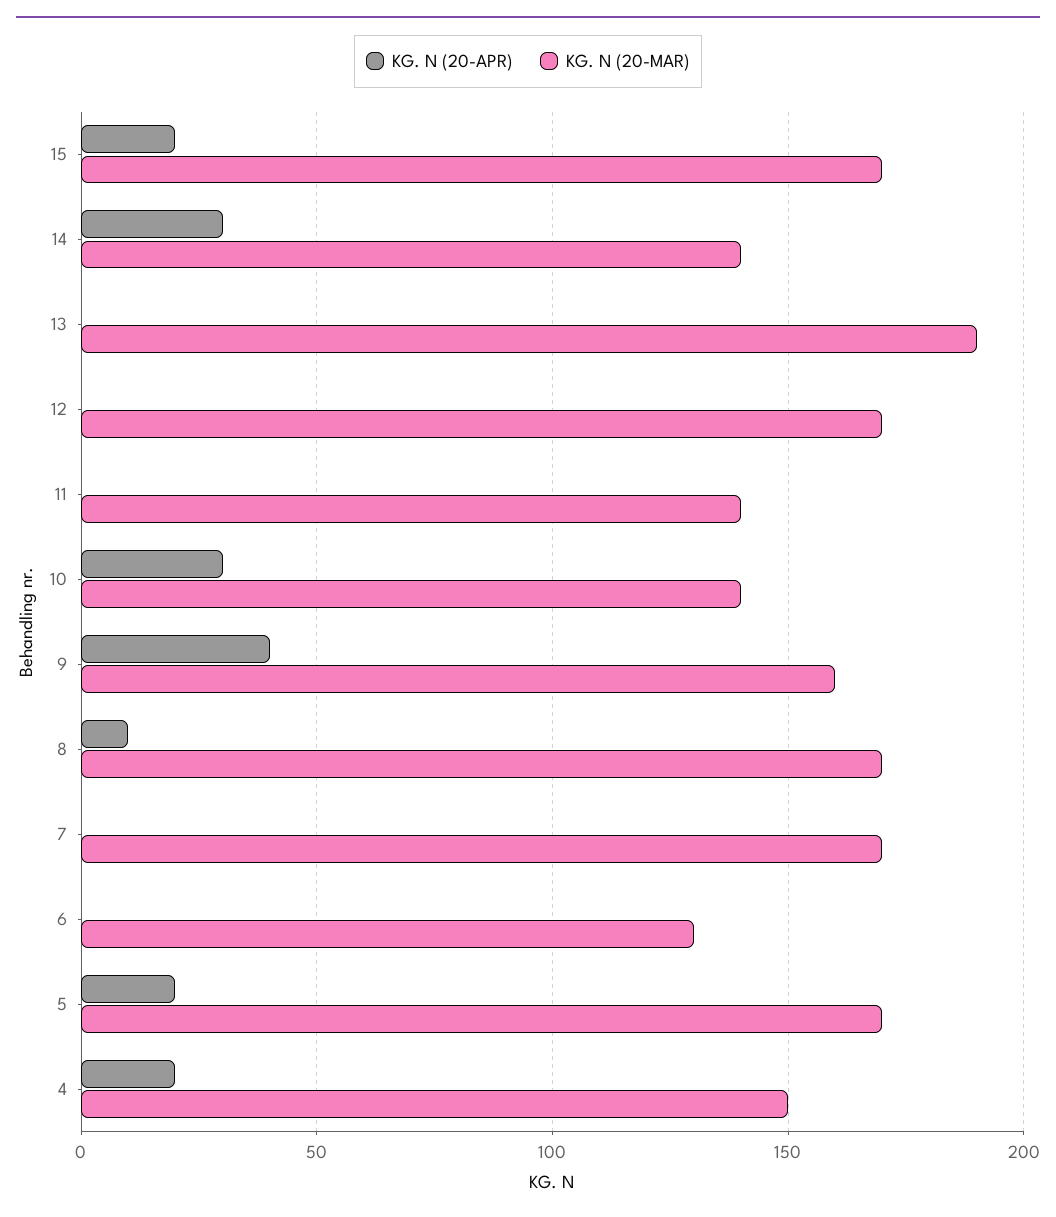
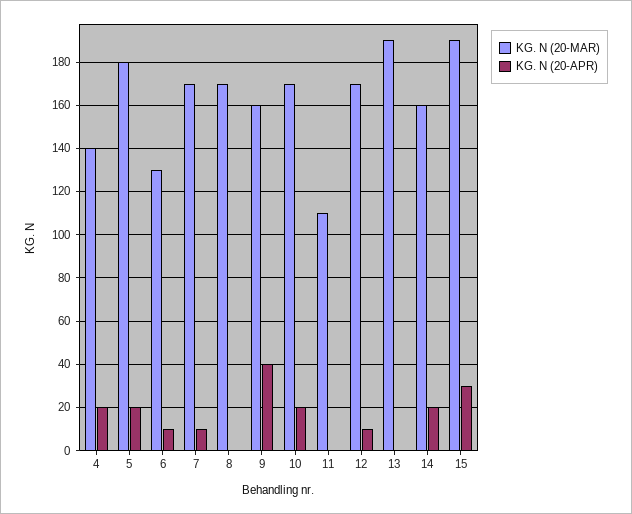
  {
    "KG. N (20-APR)": {
-     "15": 20,
+     "15": 30,
-     "14": 30,
+     "14": 20,
      "13": 0,
-     "12": 0,
+     "12": 10,
      "11": 0,
-     "10": 30,
+     "10": 20,
      "9": 40,
-     "8": 10,
+     "8": 0,
-     "7": 0,
+     "7": 10,
-     "6": 0,
+     "6": 10,
      "5": 20,
      "4": 20
    },
    "KG. N (20-MAR)": {
-     "15": 170,
+     "15": 190,
-     "14": 140,
+     "14": 160,
      "13": 190,
      "12": 170,
-     "11": 140,
+     "11": 110,
-     "10": 140,
+     "10": 170,
      "9": 160,
      "8": 170,
      "7": 170,
      "6": 130,
-     "5": 170,
+     "5": 180,
-     "4": 150
+     "4": 140
    }
  }

